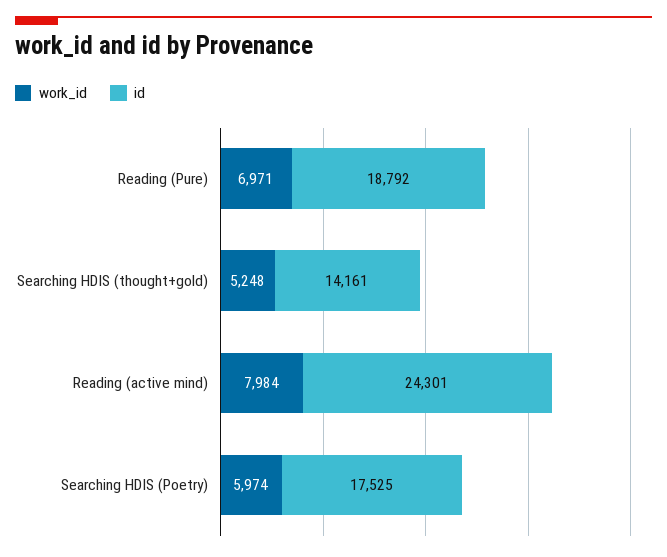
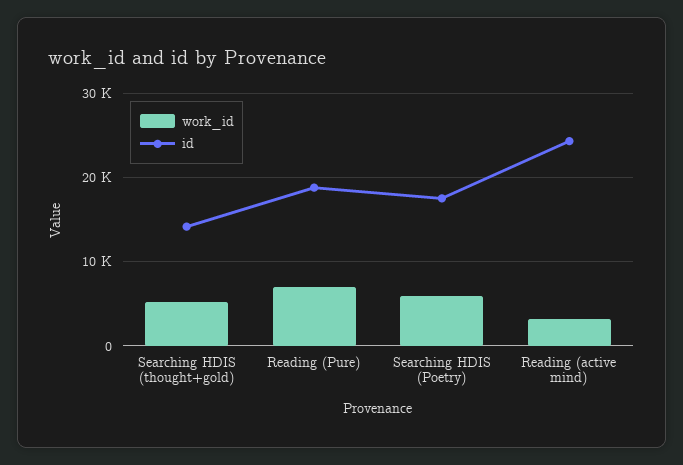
  {
    "work_id": {
      "Reading (Pure)": 6971,
      "Searching HDIS (thought+gold)": 5248,
-     "Reading (active mind)": 7984,
+     "Reading (active mind)": 3000,
      "Searching HDIS (Poetry)": 5974
    },
    "id": {
      "Reading (Pure)": 18792,
      "Searching HDIS (thought+gold)": 14161,
      "Reading (active mind)": 24301,
      "Searching HDIS (Poetry)": 17525
    }
  }

